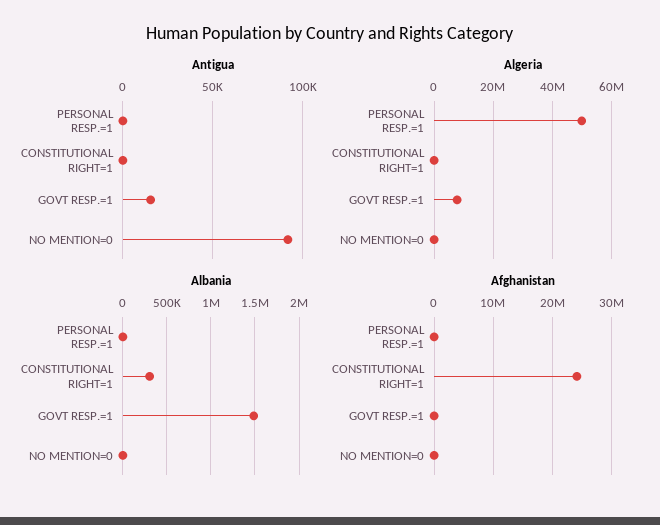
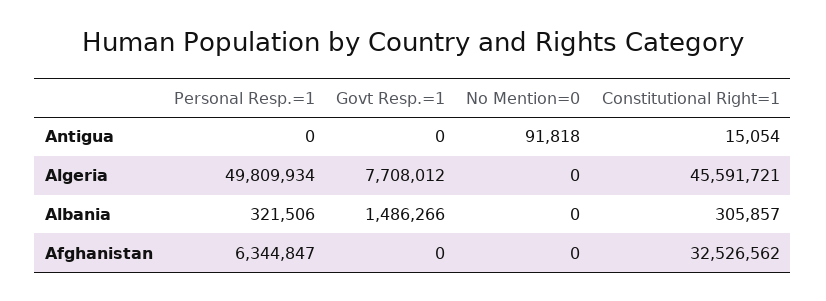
  {
    "Antigua": {
      "PERSONAL RESP.=1": 0,
-     "CONSTITUTIONAL RIGHT=1": 0,
+     "CONSTITUTIONAL RIGHT=1": 15054,
-     "GOVT RESP.=1": 15000,
+     "GOVT RESP.=1": 0,
      "NO MENTION=0": 91818
    },
    "Algeria": {
      "PERSONAL RESP.=1": 49809934,
-     "CONSTITUTIONAL RIGHT=1": 0,
+     "CONSTITUTIONAL RIGHT=1": 45591721,
      "GOVT RESP.=1": 7708012,
      "NO MENTION=0": 0
    },
    "Albania": {
-     "PERSONAL RESP.=1": 0,
+     "PERSONAL RESP.=1": 321506,
      "CONSTITUTIONAL RIGHT=1": 305857,
      "GOVT RESP.=1": 1486266,
      "NO MENTION=0": 0
    },
    "Afghanistan": {
-     "PERSONAL RESP.=1": 0,
+     "PERSONAL RESP.=1": 6344847,
-     "CONSTITUTIONAL RIGHT=1": 24000000,
+     "CONSTITUTIONAL RIGHT=1": 32526562,
      "GOVT RESP.=1": 0,
      "NO MENTION=0": 0
    }
  }

